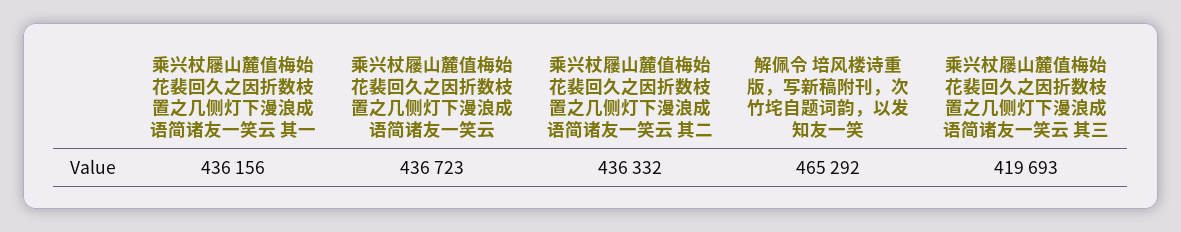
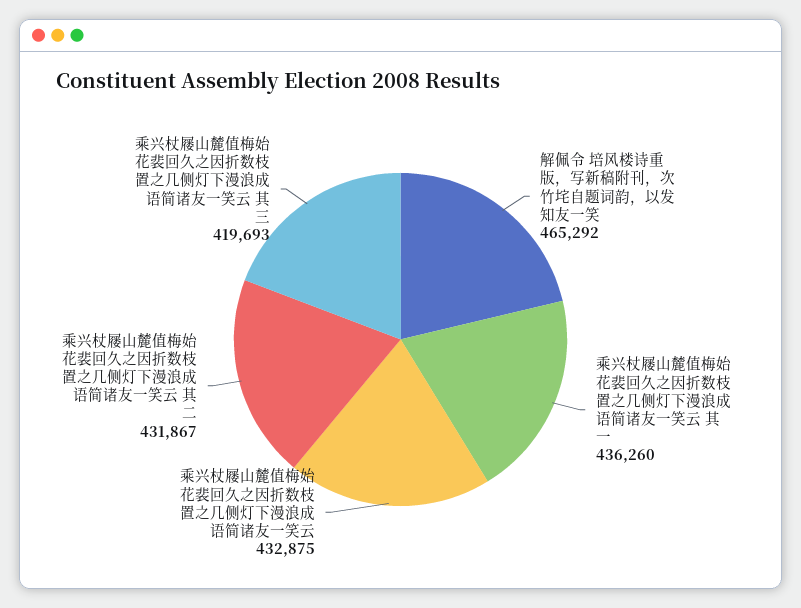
  {
-   "乘兴杖屦山麓值梅始花裴回久之因折数枝置之几侧灯下漫浪成语简诸友一笑云 其一": 436156,
+   "乘兴杖屦山麓值梅始花裴回久之因折数枝置之几侧灯下漫浪成语简诸友一笑云 其一": 436260,
-   "乘兴杖屦山麓值梅始花裴回久之因折数枝置之几侧灯下漫浪成语简诸友一笑云": 436723,
+   "乘兴杖屦山麓值梅始花裴回久之因折数枝置之几侧灯下漫浪成语简诸友一笑云": 432875,
-   "乘兴杖屦山麓值梅始花裴回久之因折数枝置之几侧灯下漫浪成语简诸友一笑云 其二": 436332,
+   "乘兴杖屦山麓值梅始花裴回久之因折数枝置之几侧灯下漫浪成语简诸友一笑云 其二": 431867,
    "解佩令 培风楼诗重版，写新稿附刊，次竹垞自题词韵，以发知友一笑": 465292,
    "乘兴杖屦山麓值梅始花裴回久之因折数枝置之几侧灯下漫浪成语简诸友一笑云 其三": 419693
  }

